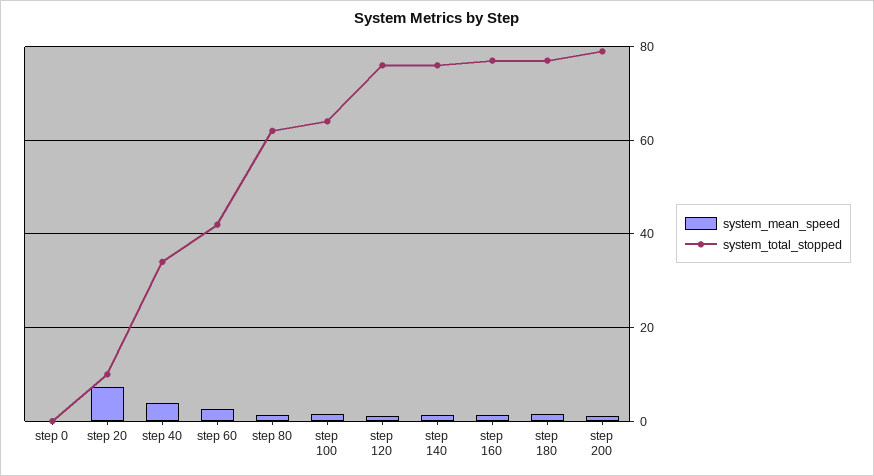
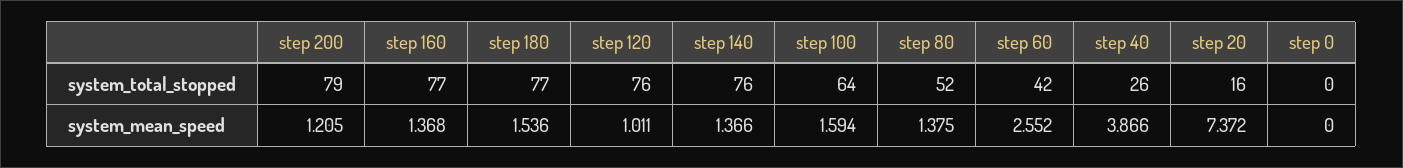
  {
    "system_mean_speed": {
      "step 0": 0,
      "step 20": 7.372,
      "step 40": 3.866,
      "step 60": 2.552,
      "step 80": 1.375,
      "step 100": 1.594,
      "step 120": 1.011,
      "step 140": 1.366,
      "step 160": 1.368,
      "step 180": 1.536,
      "step 200": 1.205
    },
    "system_total_stopped": {
      "step 0": 0,
-     "step 20": 10,
+     "step 20": 16,
-     "step 40": 34,
+     "step 40": 26,
      "step 60": 42,
-     "step 80": 62,
+     "step 80": 52,
      "step 100": 64,
      "step 120": 76,
      "step 140": 76,
      "step 160": 77,
      "step 180": 77,
      "step 200": 79
    }
  }

